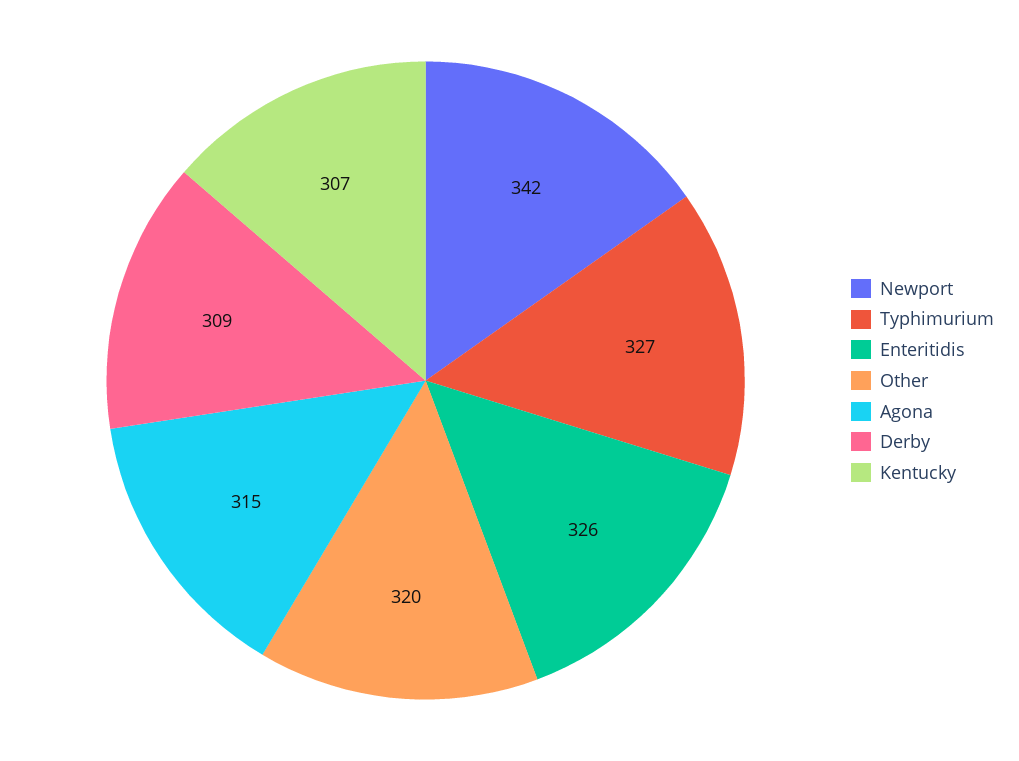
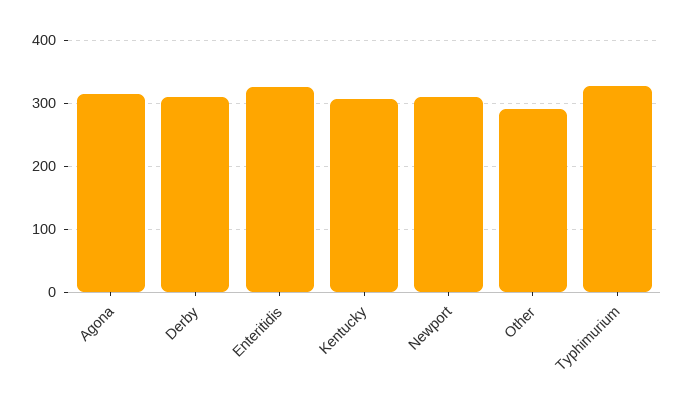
  {
-   "Newport": 342,
+   "Newport": 310,
    "Typhimurium": 327,
    "Enteritidis": 326,
-   "Other": 320,
+   "Other": 290,
    "Agona": 315,
    "Derby": 309,
    "Kentucky": 307
  }

